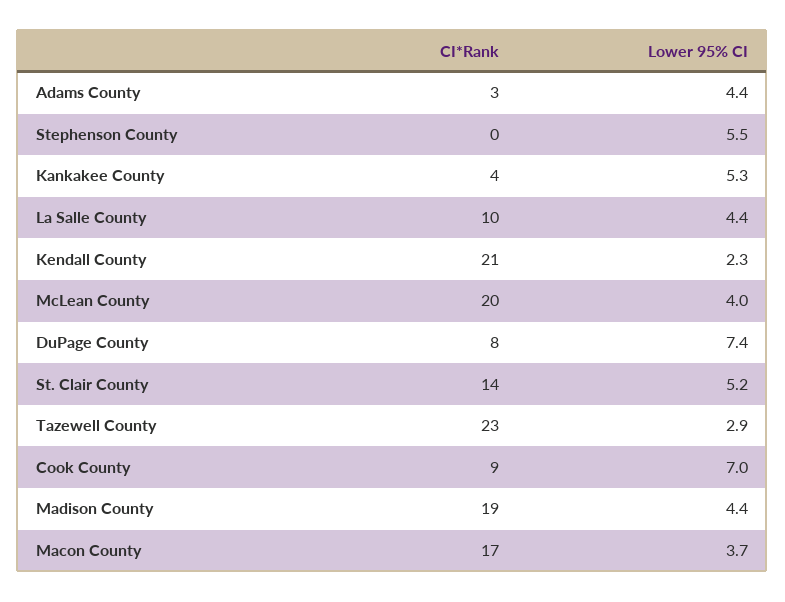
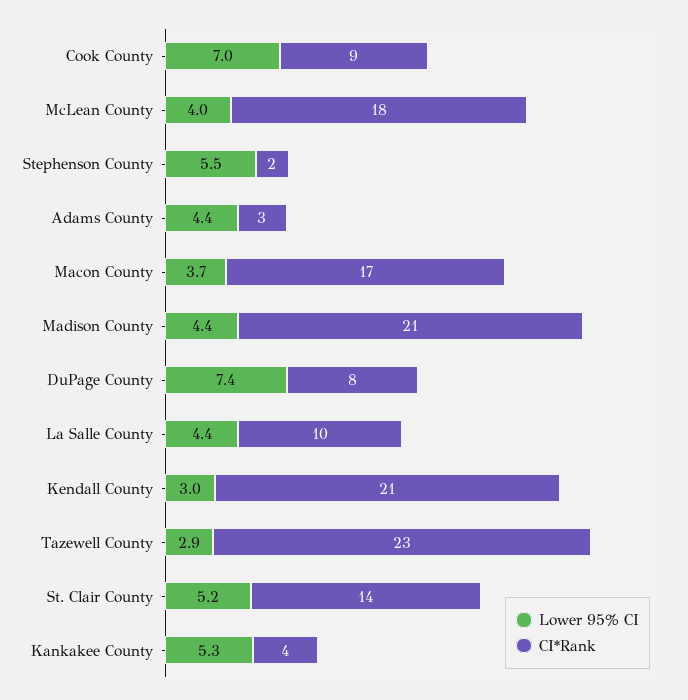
  {
    "CI*Rank": {
      "Adams County": 3,
-     "Stephenson County": 0,
+     "Stephenson County": 2,
      "Kankakee County": 4,
      "La Salle County": 10,
      "Kendall County": 21,
-     "McLean County": 20,
+     "McLean County": 18,
      "DuPage County": 8,
      "St. Clair County": 14,
      "Tazewell County": 23,
      "Cook County": 9,
-     "Madison County": 19,
+     "Madison County": 21,
      "Macon County": 17
    },
    "Lower 95% CI": {
      "Adams County": 4.4,
      "Stephenson County": 5.5,
      "Kankakee County": 5.3,
      "La Salle County": 4.4,
-     "Kendall County": 2.3,
+     "Kendall County": 3,
      "McLean County": 4,
      "DuPage County": 7.4,
      "St. Clair County": 5.2,
      "Tazewell County": 2.9,
      "Cook County": 7,
      "Madison County": 4.4,
      "Macon County": 3.7
    }
  }

